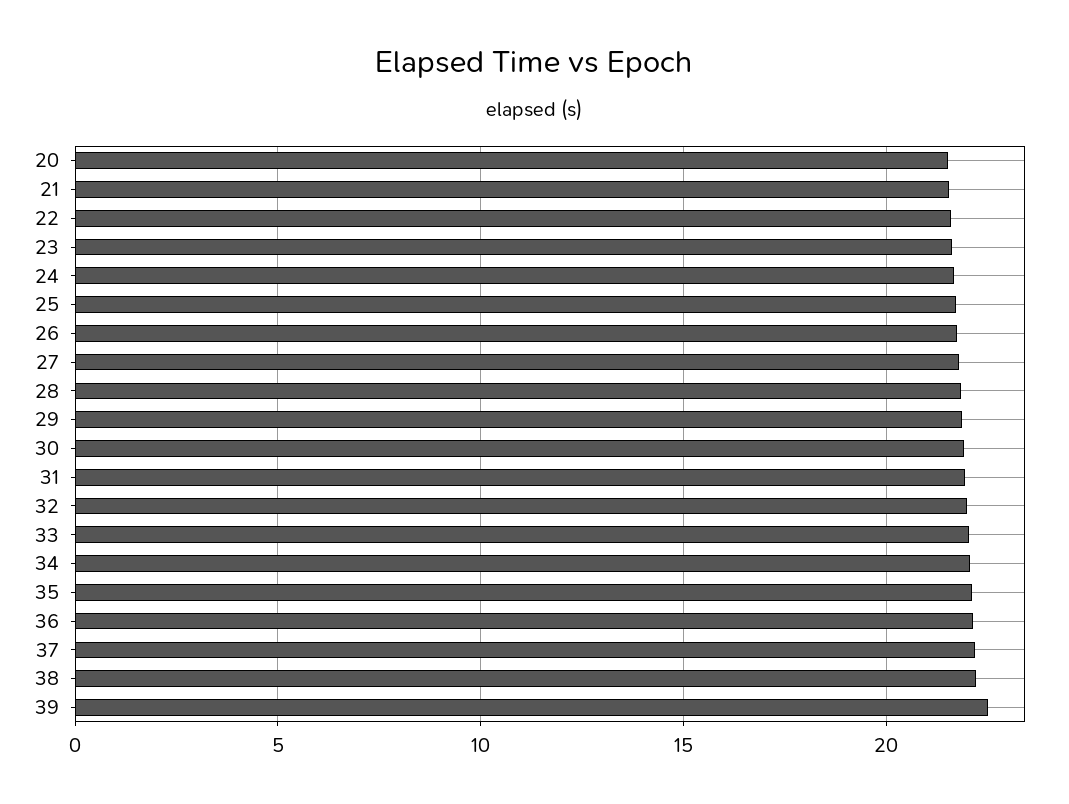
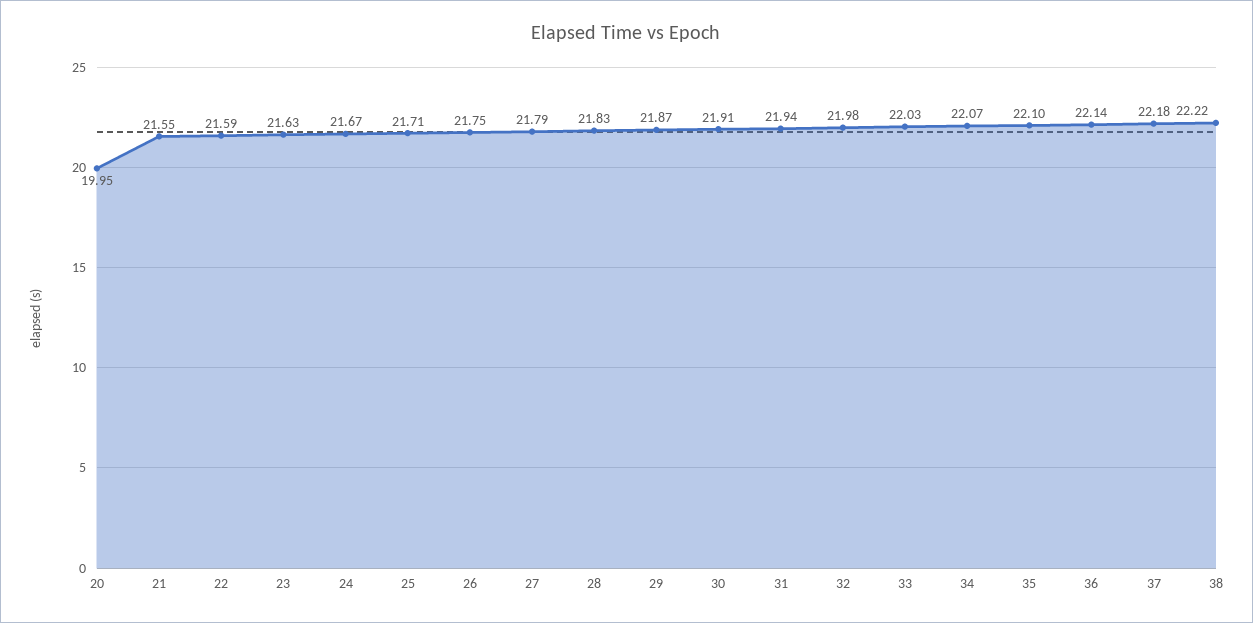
  {
-   "20": 21.5,
+   "20": 19.95,
    "21": 21.55,
    "22": 21.59,
    "23": 21.63,
    "24": 21.67,
    "25": 21.71,
    "26": 21.75,
    "27": 21.79,
    "28": 21.83,
    "29": 21.87,
    "30": 21.91,
    "31": 21.94,
    "32": 21.98,
    "33": 22.03,
    "34": 22.07,
    "35": 22.1,
    "36": 22.14,
    "37": 22.18,
-   "38": 22.22,
+   "38": 22.22
-   "39": 22.5
  }

